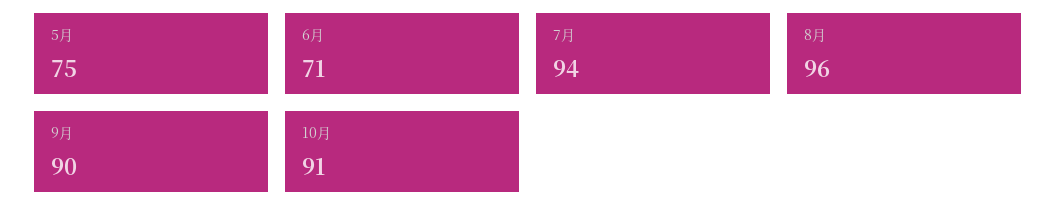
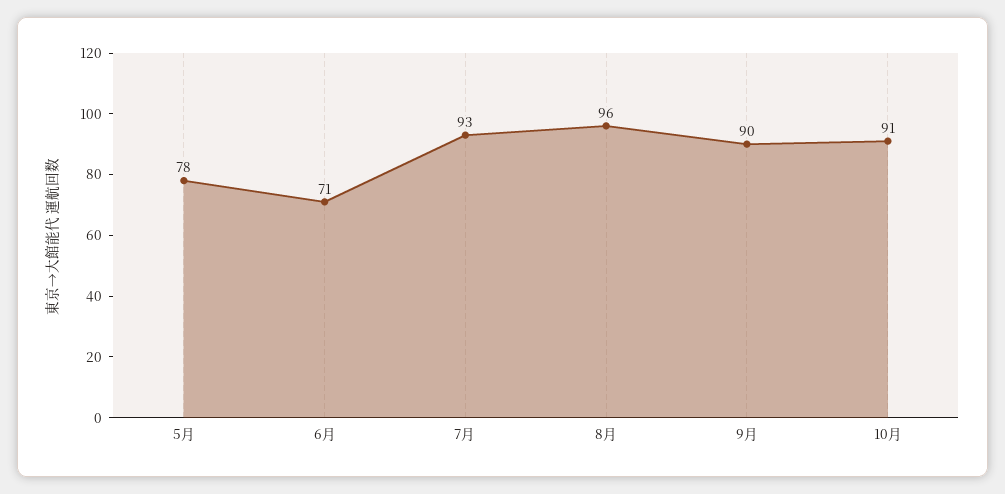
  {
-   "5月": 75,
+   "5月": 78,
    "6月": 71,
-   "7月": 94,
+   "7月": 93,
    "8月": 96,
    "9月": 90,
    "10月": 91
  }

